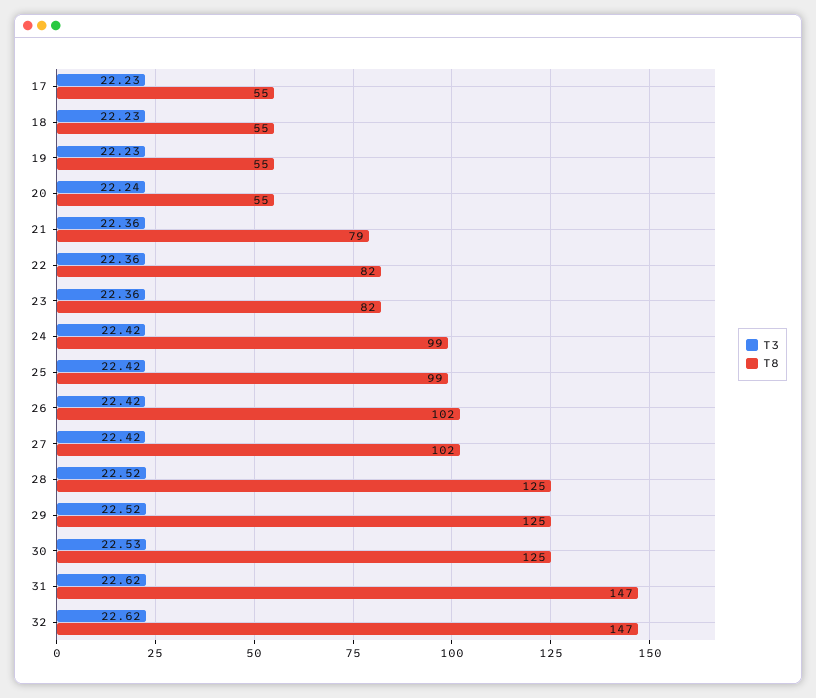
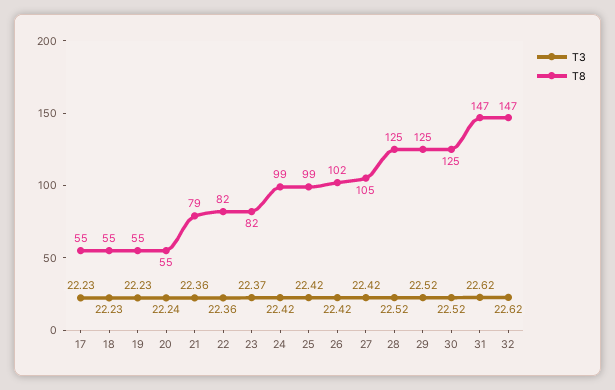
  {
    "T3": {
      "17": 22.23,
      "18": 22.23,
      "19": 22.23,
      "20": 22.24,
      "21": 22.36,
      "22": 22.36,
-     "23": 22.36,
+     "23": 22.37,
      "24": 22.42,
      "25": 22.42,
      "26": 22.42,
      "27": 22.42,
      "28": 22.52,
      "29": 22.52,
-     "30": 22.53,
+     "30": 22.52,
      "31": 22.62,
      "32": 22.62
    },
    "T8": {
      "17": 55,
      "18": 55,
      "19": 55,
      "20": 55,
      "21": 79,
      "22": 82,
      "23": 82,
      "24": 99,
      "25": 99,
      "26": 102,
-     "27": 102,
+     "27": 105,
      "28": 125,
      "29": 125,
      "30": 125,
      "31": 147,
      "32": 147
    }
  }

